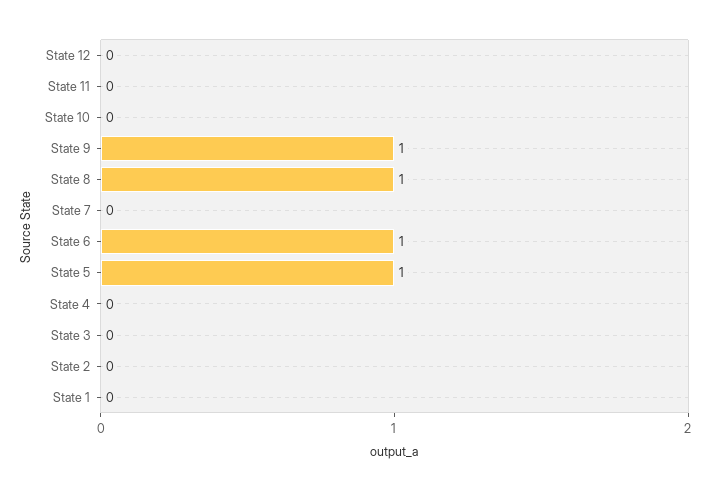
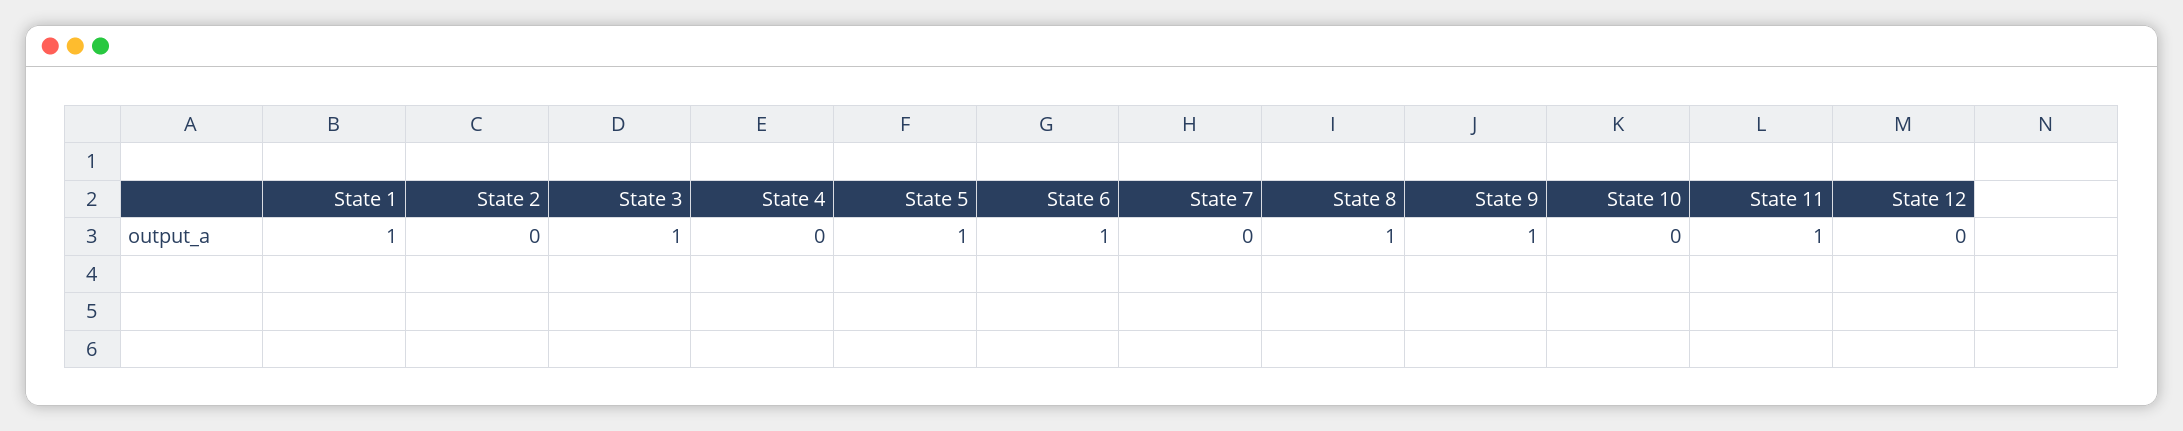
  {
    "State 12": 0,
-   "State 11": 0,
+   "State 11": 1,
    "State 10": 0,
    "State 9": 1,
    "State 8": 1,
    "State 7": 0,
    "State 6": 1,
    "State 5": 1,
    "State 4": 0,
-   "State 3": 0,
+   "State 3": 1,
    "State 2": 0,
-   "State 1": 0
+   "State 1": 1
  }

